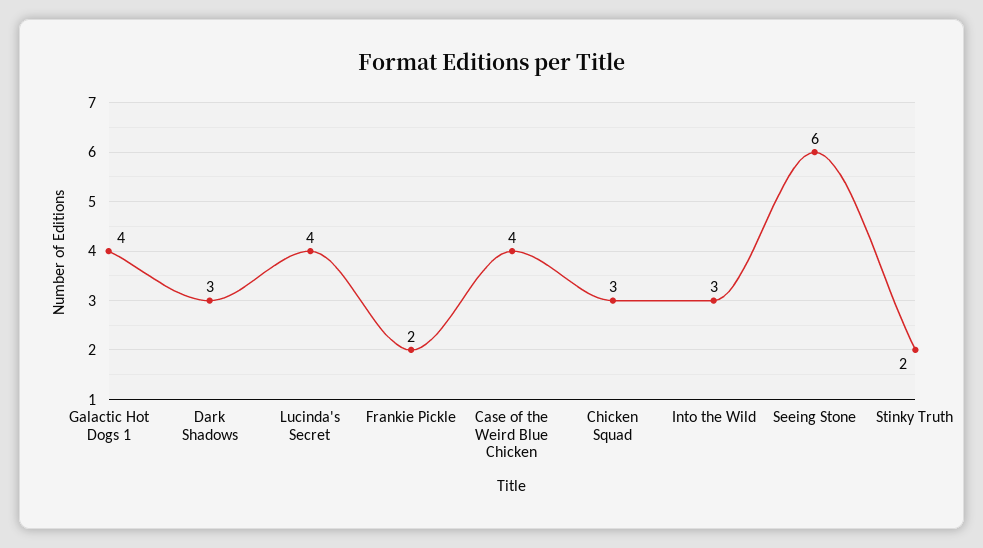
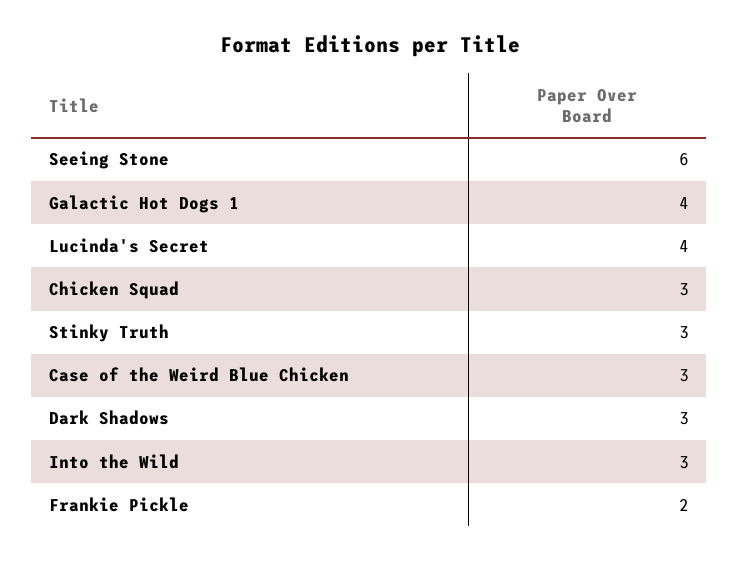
  {
    "Galactic Hot Dogs 1": 4,
    "Dark Shadows": 3,
    "Lucinda's Secret": 4,
    "Frankie Pickle": 2,
-   "Case of the Weird Blue Chicken": 4,
+   "Case of the Weird Blue Chicken": 3,
    "Chicken Squad": 3,
    "Into the Wild": 3,
    "Seeing Stone": 6,
-   "Stinky Truth": 2
+   "Stinky Truth": 3
  }

